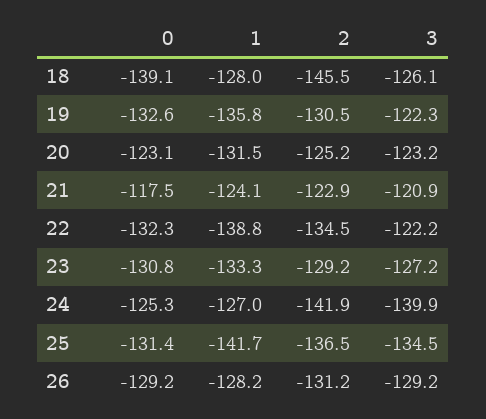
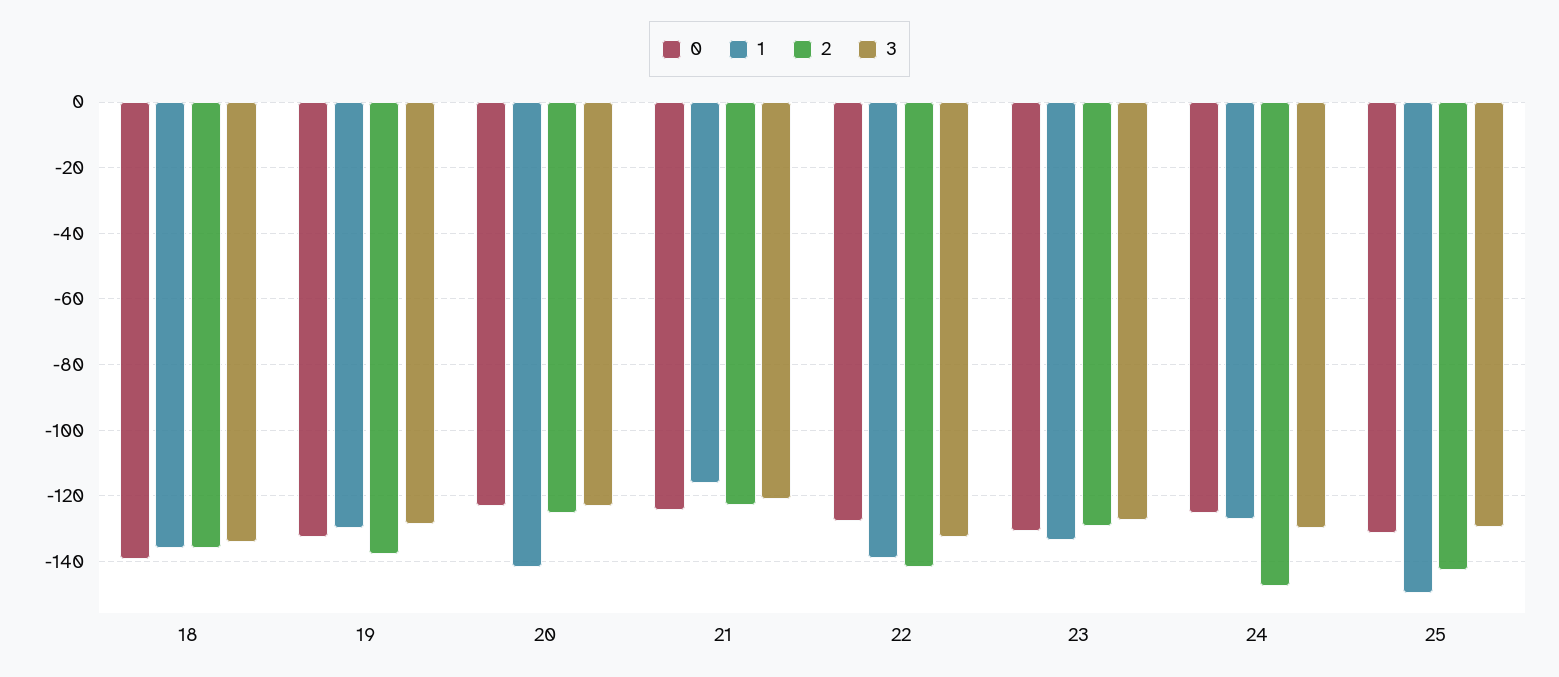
  {
    "0": {
      "18": -139.1,
      "19": -132.6,
      "20": -123.1,
-     "21": -117.5,
+     "21": -124,
-     "22": -132.3,
+     "22": -128,
      "23": -130.8,
      "24": -125.3,
-     "25": -131.4,
+     "25": -131.4
-     "26": -129.2
    },
    "1": {
-     "18": -128,
+     "18": -136,
-     "19": -135.8,
+     "19": -130,
-     "20": -131.5,
+     "20": -142,
-     "21": -124.1,
+     "21": -116,
      "22": -138.8,
      "23": -133.3,
      "24": -127,
-     "25": -141.7,
+     "25": -150
-     "26": -128.2
    },
    "2": {
-     "18": -145.5,
+     "18": -136,
-     "19": -130.5,
+     "19": -138,
      "20": -125.2,
      "21": -122.9,
-     "22": -134.5,
+     "22": -142,
      "23": -129.2,
-     "24": -141.9,
+     "24": -148,
-     "25": -136.5,
+     "25": -142
-     "26": -131.2
    },
    "3": {
-     "18": -126.1,
+     "18": -134,
-     "19": -122.3,
+     "19": -128,
      "20": -123.2,
      "21": -120.9,
-     "22": -122.2,
+     "22": -132,
      "23": -127.2,
-     "24": -139.9,
+     "24": -130,
-     "25": -134.5,
+     "25": -130
-     "26": -129.2
    }
  }

